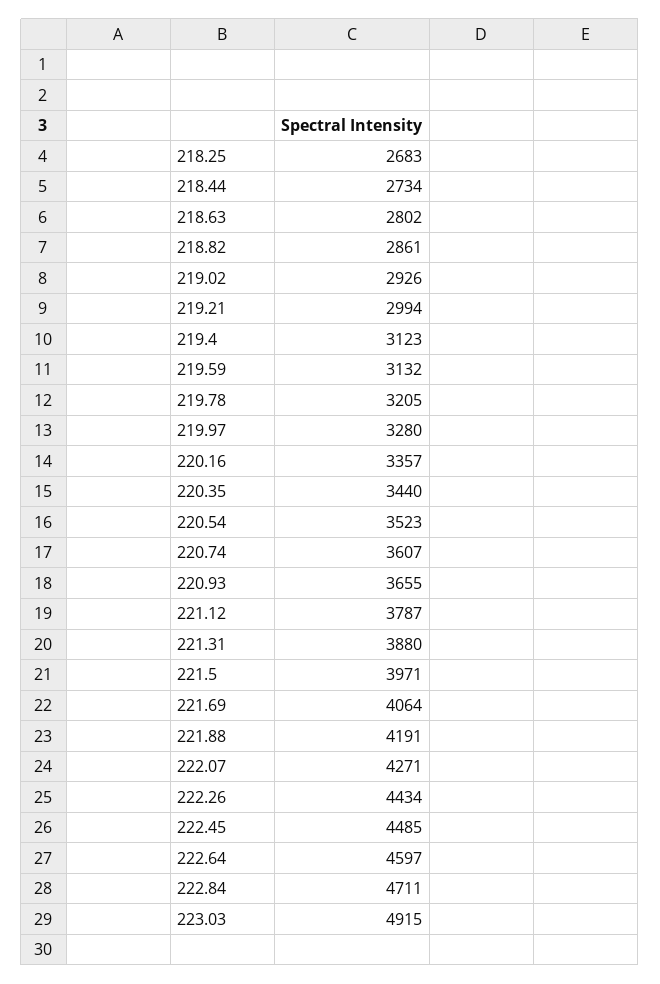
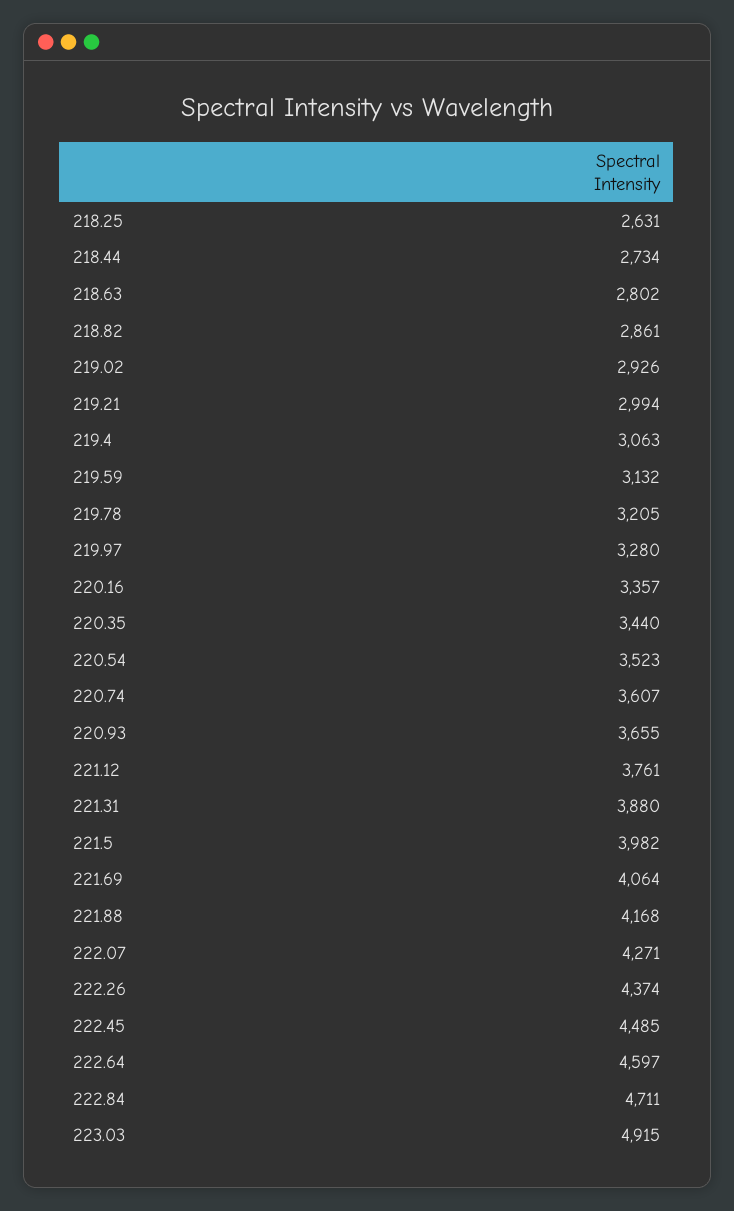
  {
-   "218.25": 2683,
+   "218.25": 2631,
    "218.44": 2734,
    "218.63": 2802,
    "218.82": 2861,
    "219.02": 2926,
    "219.21": 2994,
-   "219.4": 3123,
+   "219.4": 3063,
    "219.59": 3132,
    "219.78": 3205,
    "219.97": 3280,
    "220.16": 3357,
    "220.35": 3440,
    "220.54": 3523,
    "220.74": 3607,
    "220.93": 3655,
-   "221.12": 3787,
+   "221.12": 3761,
    "221.31": 3880,
-   "221.5": 3971,
+   "221.5": 3982,
    "221.69": 4064,
-   "221.88": 4191,
+   "221.88": 4168,
    "222.07": 4271,
-   "222.26": 4434,
+   "222.26": 4374,
    "222.45": 4485,
    "222.64": 4597,
    "222.84": 4711,
    "223.03": 4915
  }

